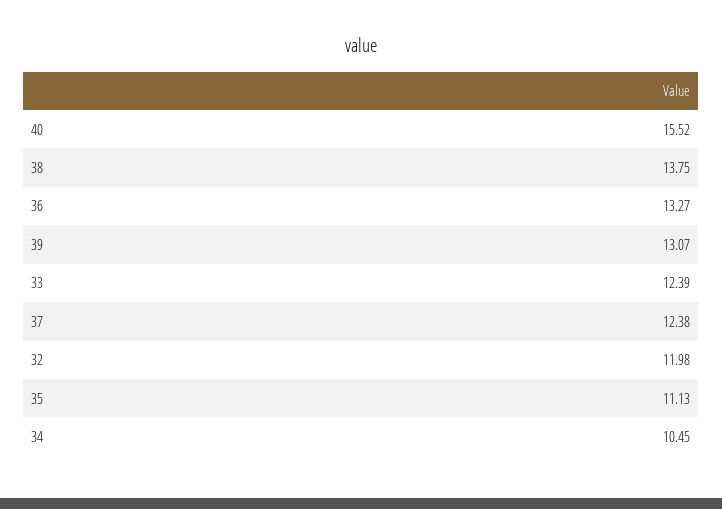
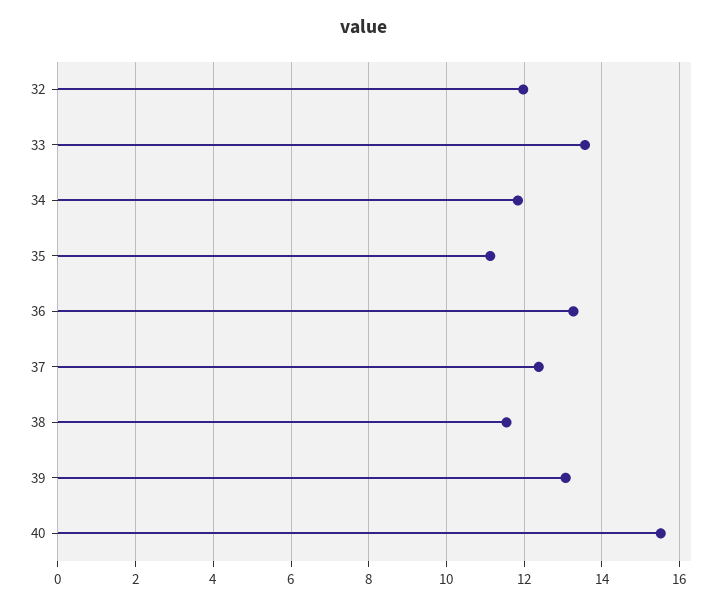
  {
    "40": 15.52,
-   "38": 13.75,
+   "38": 11.6,
    "36": 13.27,
    "39": 13.07,
-   "33": 12.39,
+   "33": 13.6,
    "37": 12.38,
    "32": 11.98,
    "35": 11.13,
-   "34": 10.45
+   "34": 11.8
  }

